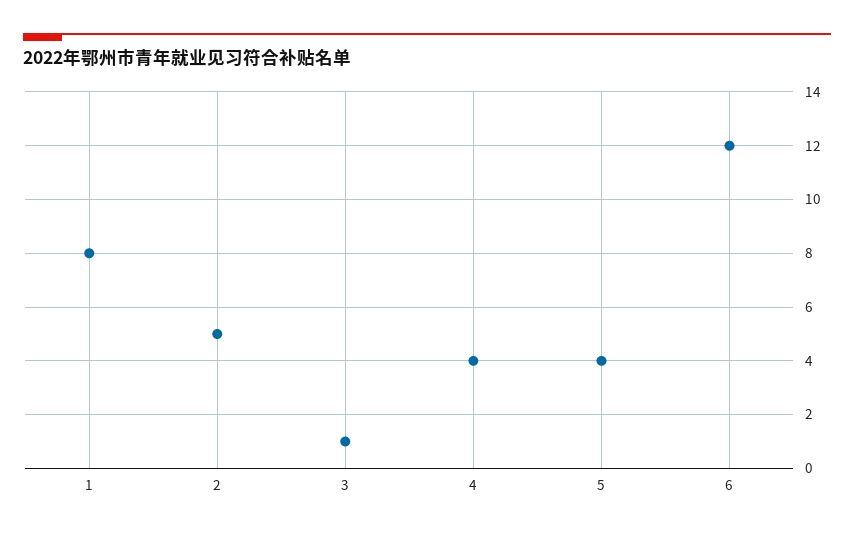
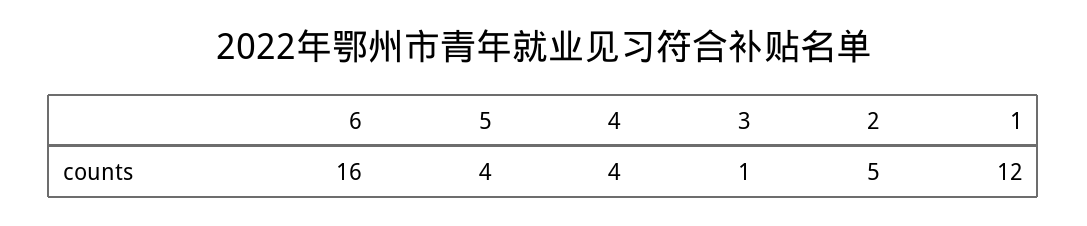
  {
-   "1": 8,
+   "1": 12,
    "2": 5,
    "3": 1,
    "4": 4,
    "5": 4,
-   "6": 12
+   "6": 16
  }

